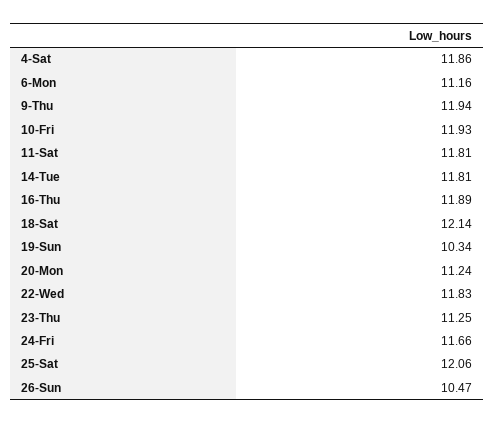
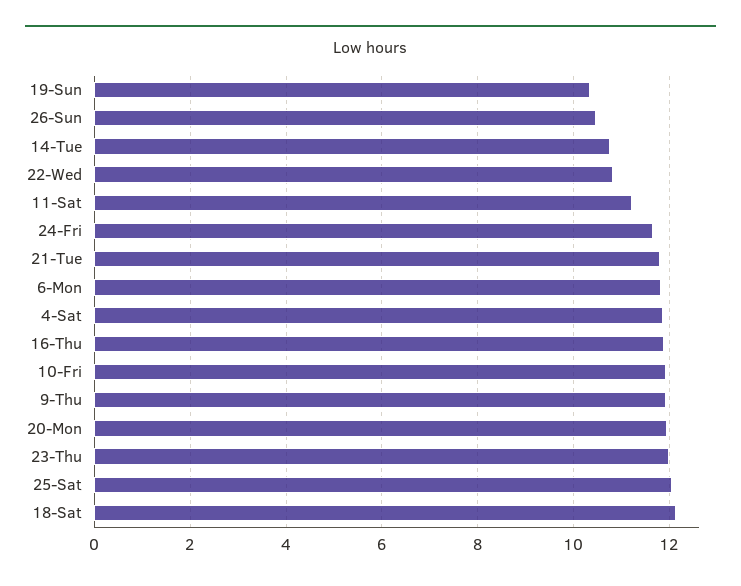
  {
    "4-Sat": 11.86,
-   "6-Mon": 11.16,
+   "6-Mon": 11.8,
    "9-Thu": 11.94,
    "10-Fri": 11.93,
-   "11-Sat": 11.81,
+   "11-Sat": 11.2,
-   "14-Tue": 11.81,
+   "14-Tue": 10.8,
    "16-Thu": 11.89,
    "18-Sat": 12.14,
    "19-Sun": 10.34,
-   "20-Mon": 11.24,
+   "20-Mon": 12,
-   "22-Wed": 11.83,
+   "22-Wed": 10.8,
-   "23-Thu": 11.25,
+   "23-Thu": 12,
    "24-Fri": 11.66,
    "25-Sat": 12.06,
-   "26-Sun": 10.47
+   "26-Sun": 10.47,
+   "21-Tue": 11.8
  }

